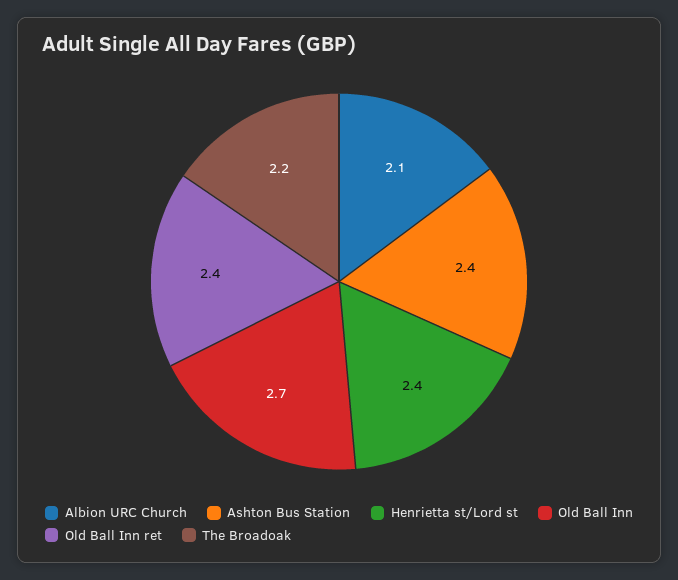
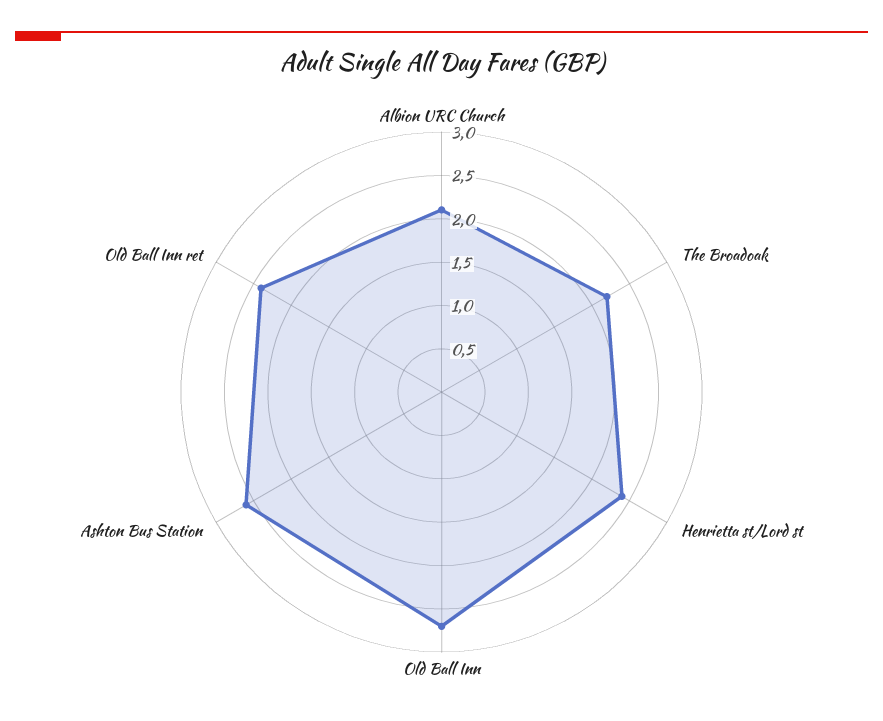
  {
    "Albion URC Church": 2.1,
-   "Ashton Bus Station": 2.4,
+   "Ashton Bus Station": 2.6,
    "Henrietta st/Lord st": 2.4,
    "Old Ball Inn": 2.7,
    "Old Ball Inn ret": 2.4,
    "The Broadoak": 2.2
  }

